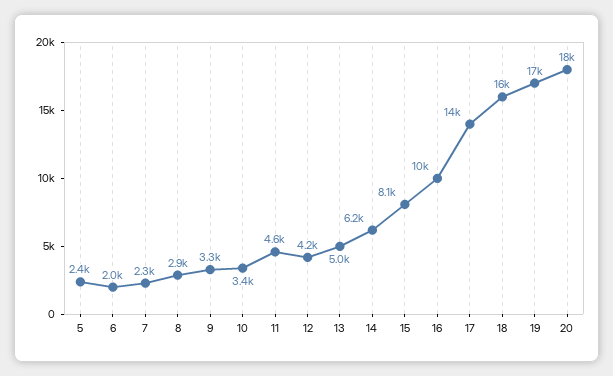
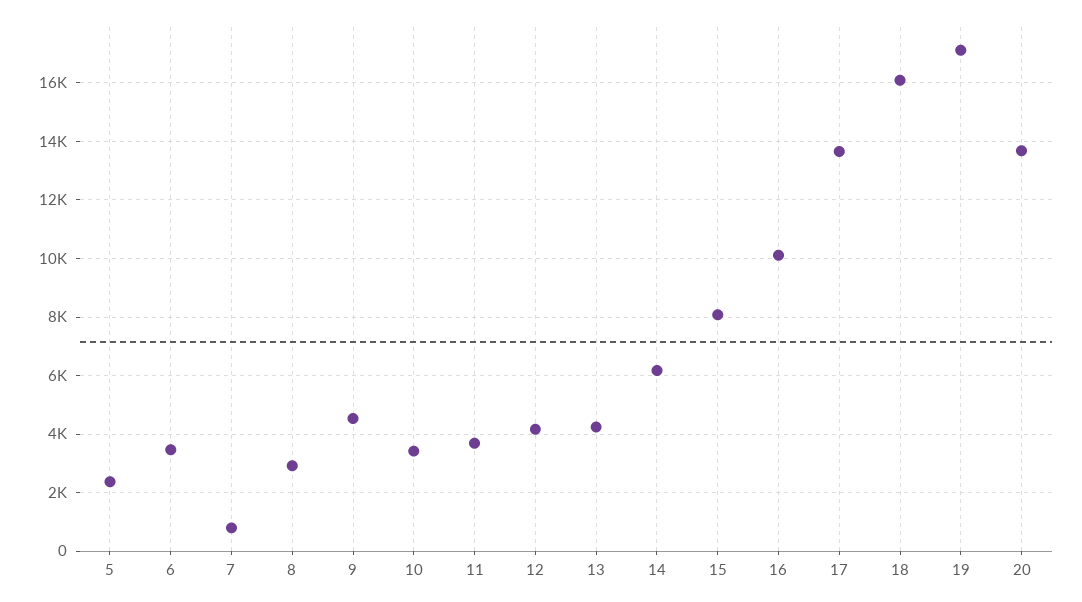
  {
    "5": 2400,
-   "6": 2000,
+   "6": 3500,
-   "7": 2300,
+   "7": 750,
    "8": 2900,
-   "9": 3300,
+   "9": 4500,
    "10": 3400,
-   "11": 4600,
+   "11": 3750,
    "12": 4200,
-   "13": 5000,
+   "13": 4250,
    "14": 6200,
    "15": 8100,
    "16": 10000,
    "17": 14000,
    "18": 16000,
    "19": 17000,
-   "20": 18000
+   "20": 13750
  }

